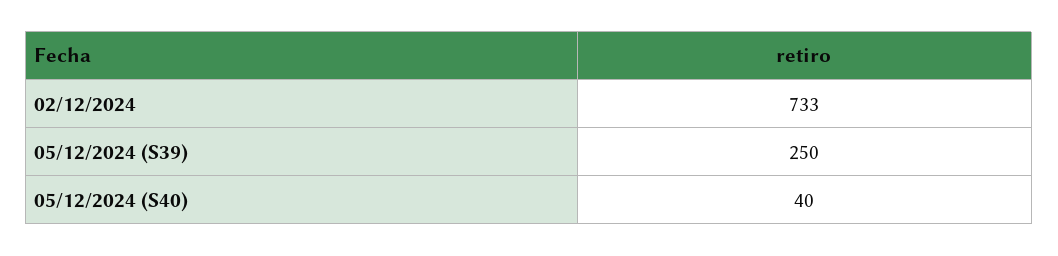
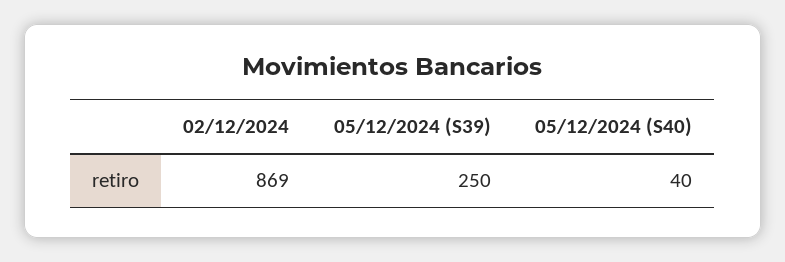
  {
-   "02/12/2024": 733,
+   "02/12/2024": 869,
    "05/12/2024 (S39)": 250,
    "05/12/2024 (S40)": 40
  }

